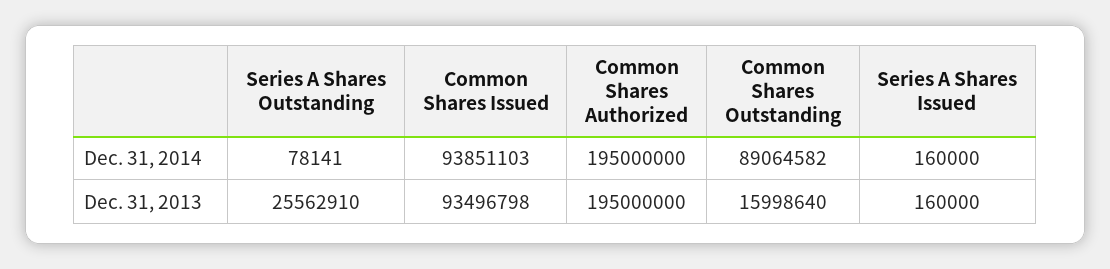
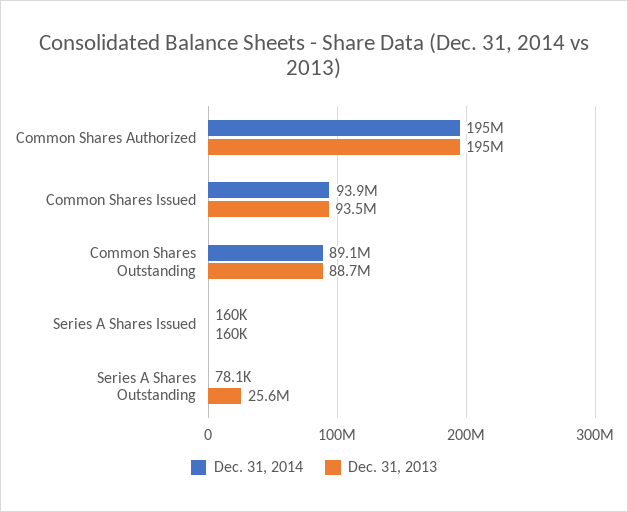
  {
    "Dec. 31, 2014": {
      "Series A Shares Outstanding": 78141,
      "Common Shares Issued": 93851103,
      "Common Shares Authorized": 195000000,
      "Common Shares Outstanding": 89064582,
      "Series A Shares Issued": 160000
    },
    "Dec. 31, 2013": {
      "Series A Shares Outstanding": 25562910,
      "Common Shares Issued": 93496798,
      "Common Shares Authorized": 195000000,
-     "Common Shares Outstanding": 15998640,
+     "Common Shares Outstanding": 88700000,
      "Series A Shares Issued": 160000
    }
  }

